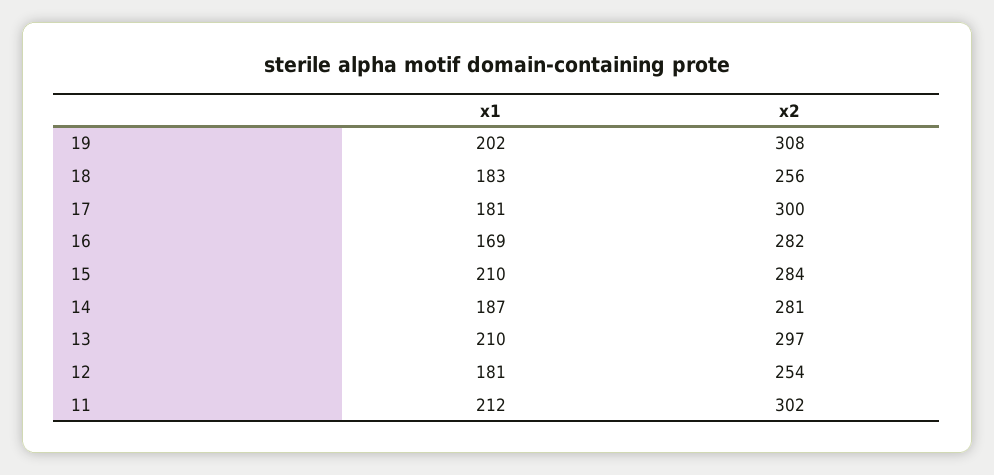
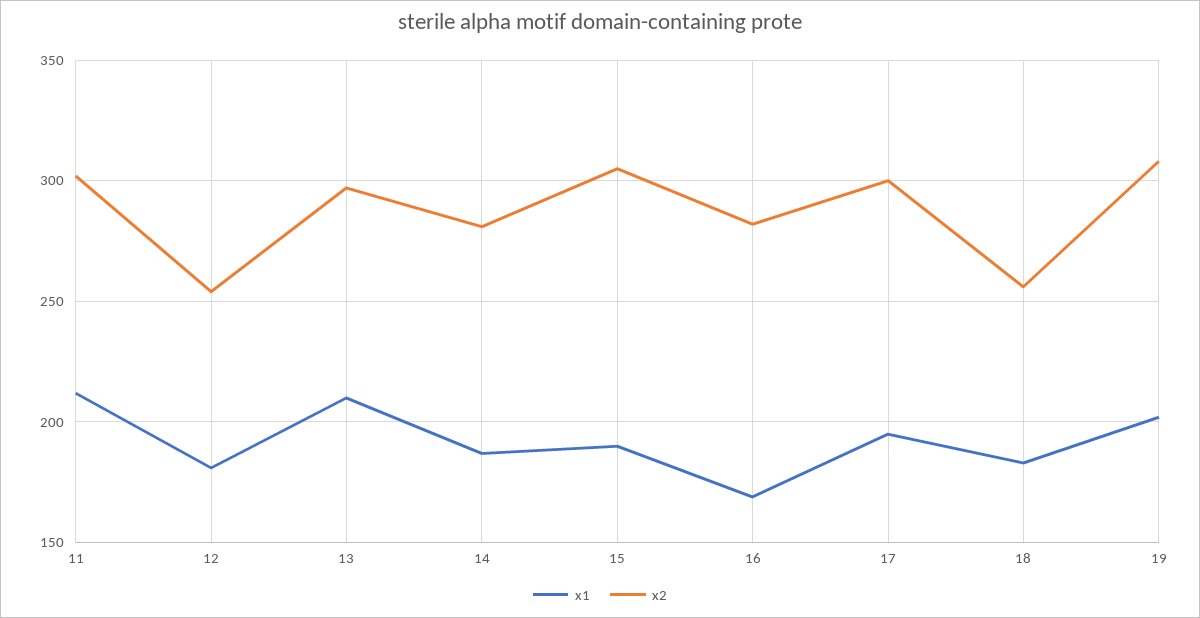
  {
    "x1": {
      "19": 202,
      "18": 183,
-     "17": 181,
+     "17": 195,
      "16": 169,
-     "15": 210,
+     "15": 190,
      "14": 187,
      "13": 210,
      "12": 181,
      "11": 212
    },
    "x2": {
      "19": 308,
      "18": 256,
      "17": 300,
      "16": 282,
-     "15": 284,
+     "15": 305,
      "14": 281,
      "13": 297,
      "12": 254,
      "11": 302
    }
  }

